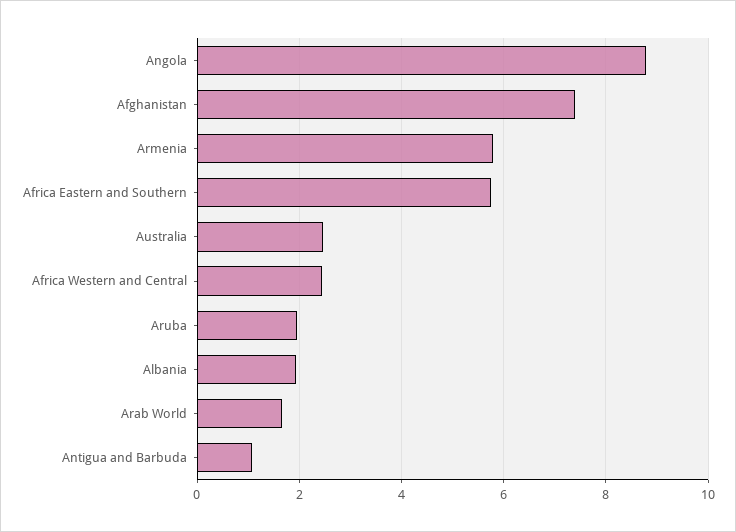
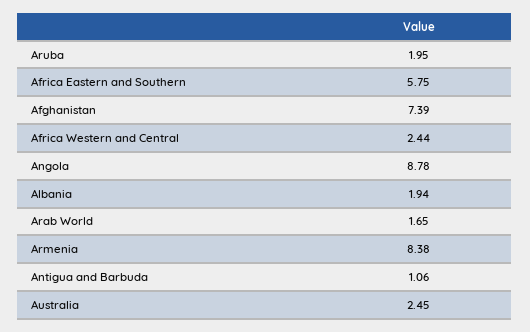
  {
    "Angola": 8.78,
    "Afghanistan": 7.39,
-   "Armenia": 5.8,
+   "Armenia": 8.38,
    "Africa Eastern and Southern": 5.75,
    "Australia": 2.45,
    "Africa Western and Central": 2.44,
    "Aruba": 1.95,
    "Albania": 1.94,
    "Arab World": 1.65,
    "Antigua and Barbuda": 1.06
  }

